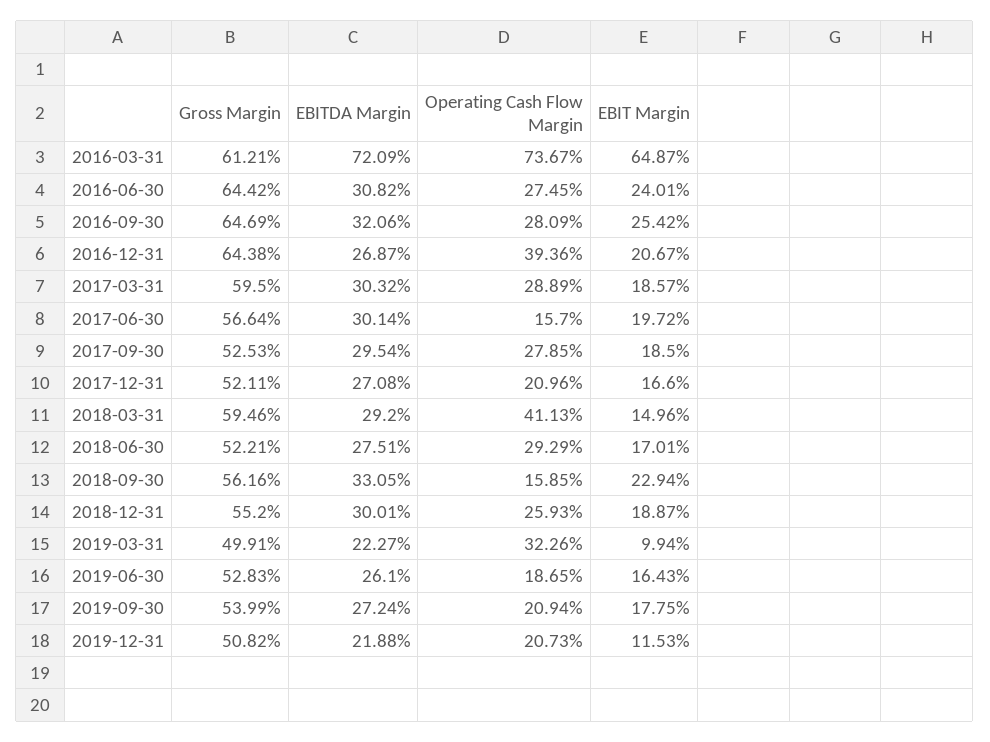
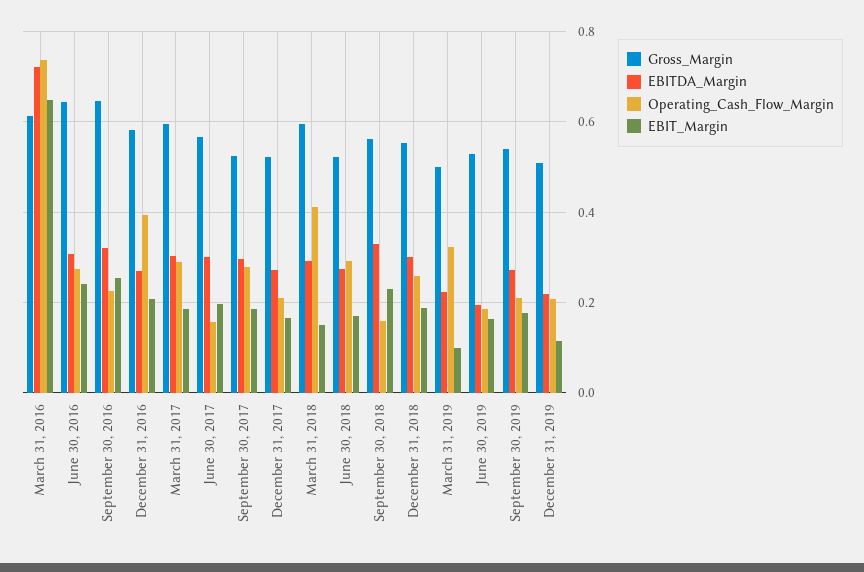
  {
    "Gross Margin": {
      "2016-03-31": 0.6121,
      "2016-06-30": 0.6442,
      "2016-09-30": 0.6469,
-     "2016-12-31": 0.6438,
+     "2016-12-31": 0.58,
      "2017-03-31": 0.595,
      "2017-06-30": 0.5664,
      "2017-09-30": 0.5253,
      "2017-12-31": 0.5211,
      "2018-03-31": 0.5946,
      "2018-06-30": 0.5221,
      "2018-09-30": 0.5616,
      "2018-12-31": 0.552,
      "2019-03-31": 0.4991,
      "2019-06-30": 0.5283,
      "2019-09-30": 0.5399,
      "2019-12-31": 0.5082
    },
    "EBITDA Margin": {
      "2016-03-31": 0.7209,
      "2016-06-30": 0.3082,
      "2016-09-30": 0.3206,
      "2016-12-31": 0.2687,
      "2017-03-31": 0.3032,
      "2017-06-30": 0.3014,
      "2017-09-30": 0.2954,
      "2017-12-31": 0.2708,
      "2018-03-31": 0.292,
      "2018-06-30": 0.2751,
      "2018-09-30": 0.3305,
      "2018-12-31": 0.3001,
      "2019-03-31": 0.2227,
-     "2019-06-30": 0.261,
+     "2019-06-30": 0.2,
      "2019-09-30": 0.2724,
      "2019-12-31": 0.2188
    },
    "Operating Cash Flow Margin": {
      "2016-03-31": 0.7367,
      "2016-06-30": 0.2745,
-     "2016-09-30": 0.2809,
+     "2016-09-30": 0.22,
      "2016-12-31": 0.3936,
      "2017-03-31": 0.2889,
      "2017-06-30": 0.157,
      "2017-09-30": 0.2785,
      "2017-12-31": 0.2096,
      "2018-03-31": 0.4113,
      "2018-06-30": 0.2929,
      "2018-09-30": 0.1585,
      "2018-12-31": 0.2593,
      "2019-03-31": 0.3226,
      "2019-06-30": 0.1865,
      "2019-09-30": 0.2094,
      "2019-12-31": 0.2073
    },
    "EBIT Margin": {
      "2016-03-31": 0.6487,
      "2016-06-30": 0.2401,
      "2016-09-30": 0.2542,
      "2016-12-31": 0.2067,
      "2017-03-31": 0.1857,
      "2017-06-30": 0.1972,
      "2017-09-30": 0.185,
      "2017-12-31": 0.166,
      "2018-03-31": 0.1496,
      "2018-06-30": 0.1701,
      "2018-09-30": 0.2294,
      "2018-12-31": 0.1887,
      "2019-03-31": 0.0994,
      "2019-06-30": 0.1643,
      "2019-09-30": 0.1775,
      "2019-12-31": 0.1153
    }
  }

